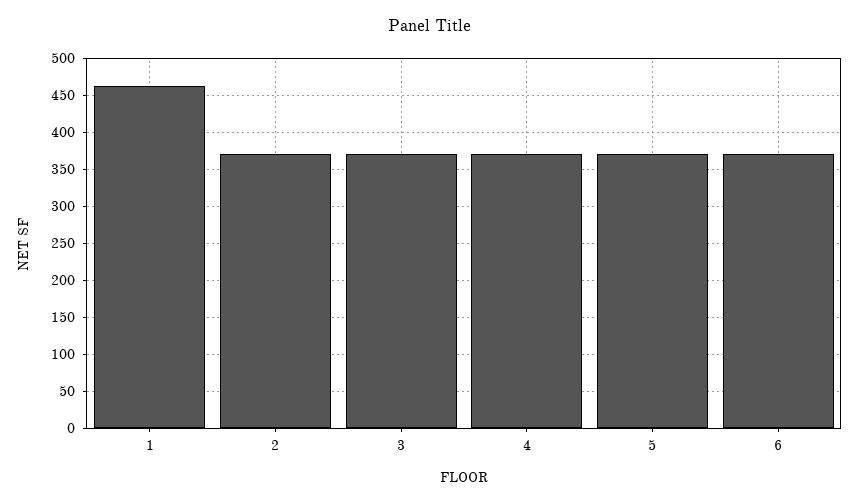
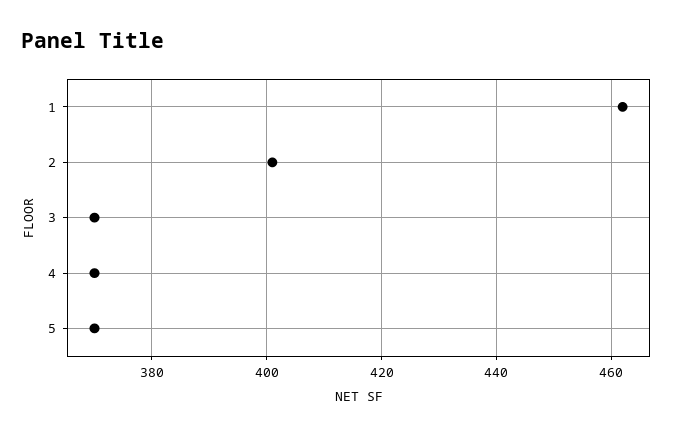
  {
    "1": 460,
-   "2": 370,
+   "2": 400,
    "3": 370,
    "4": 370,
-   "5": 370,
+   "5": 370
-   "6": 370
  }

